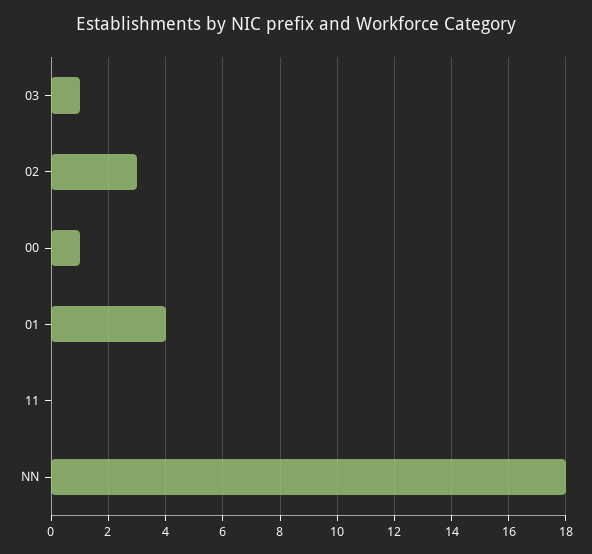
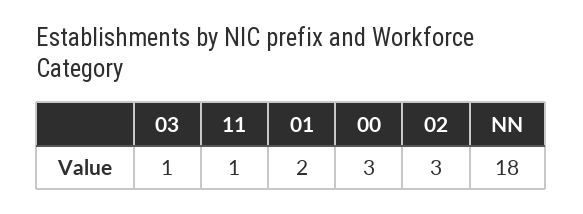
  {
    "03": 1,
    "02": 3,
-   "00": 1,
+   "00": 3,
-   "01": 4,
+   "01": 2,
-   "11": 0,
+   "11": 1,
    "NN": 18
  }

